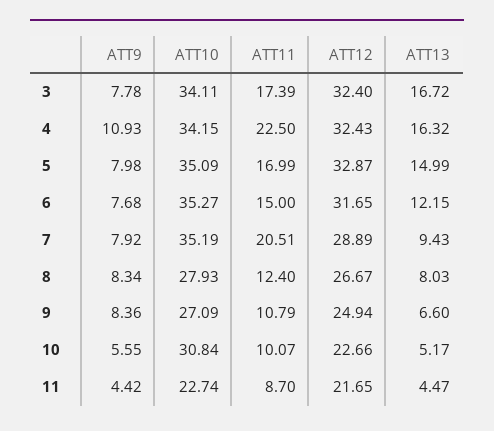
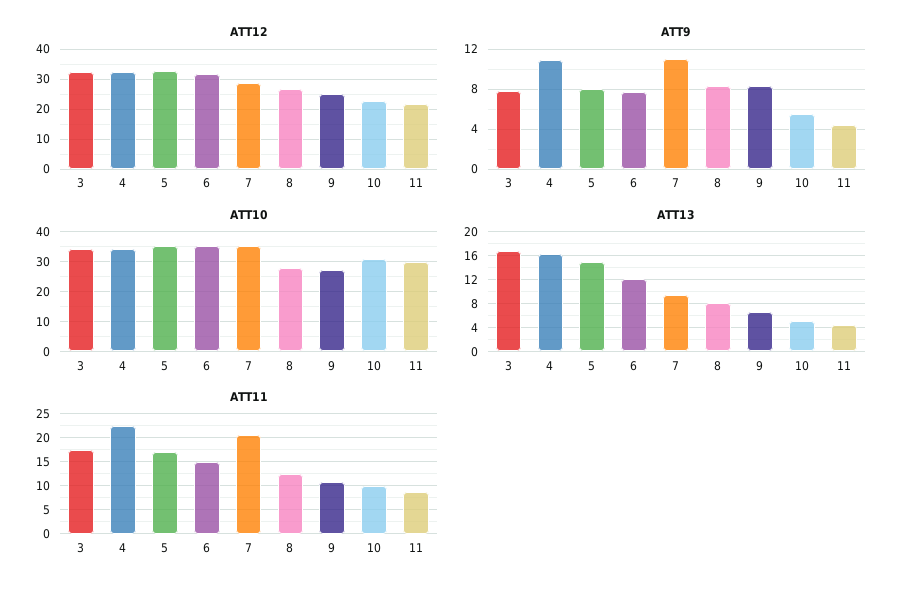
  {
    "ATT9": {
      "3": 7.78,
      "4": 10.93,
      "5": 7.98,
      "6": 7.68,
-     "7": 7.92,
+     "7": 11,
      "8": 8.34,
      "9": 8.36,
      "10": 5.55,
      "11": 4.42
    },
    "ATT10": {
      "3": 34.11,
      "4": 34.15,
      "5": 35.09,
      "6": 35.27,
      "7": 35.19,
      "8": 27.93,
      "9": 27.09,
      "10": 30.84,
-     "11": 22.74
+     "11": 30
    },
    "ATT11": {
      "3": 17.39,
      "4": 22.5,
      "5": 16.99,
      "6": 15,
      "7": 20.51,
      "8": 12.4,
      "9": 10.79,
      "10": 10.07,
      "11": 8.7
    },
    "ATT12": {
      "3": 32.4,
      "4": 32.43,
      "5": 32.87,
      "6": 31.65,
      "7": 28.89,
      "8": 26.67,
      "9": 24.94,
      "10": 22.66,
      "11": 21.65
    },
    "ATT13": {
      "3": 16.72,
      "4": 16.32,
      "5": 14.99,
      "6": 12.15,
      "7": 9.43,
      "8": 8.03,
      "9": 6.6,
      "10": 5.17,
      "11": 4.47
    }
  }

